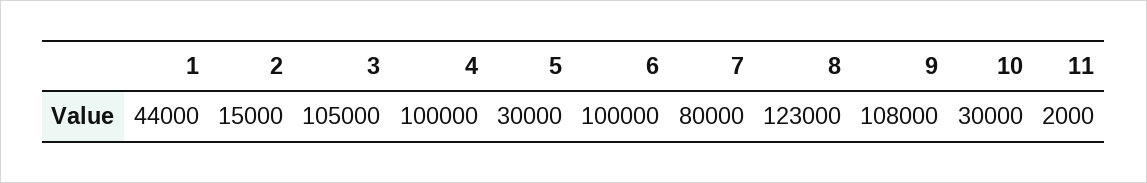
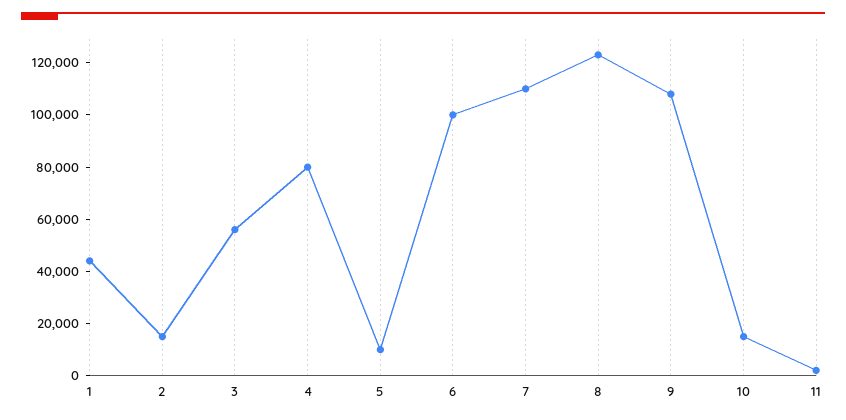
  {
    "1": 44000,
    "2": 15000,
-   "3": 105000,
+   "3": 55000,
-   "4": 100000,
+   "4": 80000,
-   "5": 30000,
+   "5": 10000,
    "6": 100000,
-   "7": 80000,
+   "7": 110000,
    "8": 123000,
    "9": 108000,
-   "10": 30000,
+   "10": 15000,
    "11": 2000
  }

